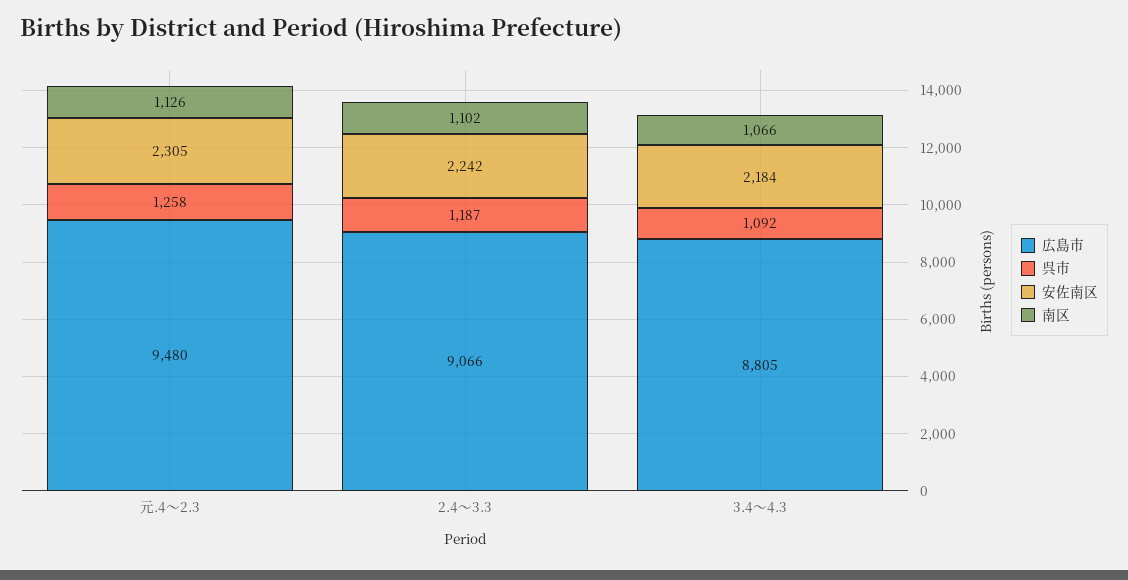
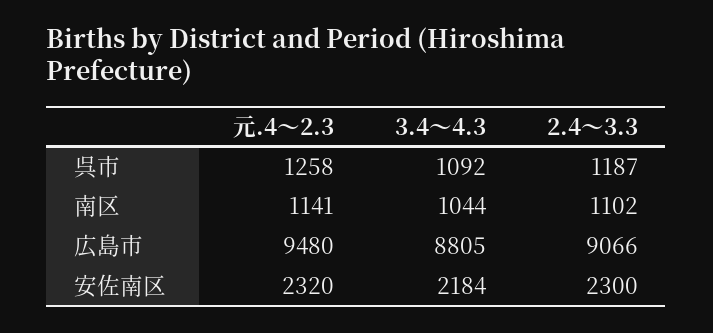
  {
    "広島市": {
      "元.4～2.3": 9480,
      "2.4～3.3": 9066,
      "3.4～4.3": 8805
    },
    "呉市": {
      "元.4～2.3": 1258,
      "2.4～3.3": 1187,
      "3.4～4.3": 1092
    },
    "安佐南区": {
-     "元.4～2.3": 2305,
+     "元.4～2.3": 2320,
-     "2.4～3.3": 2242,
+     "2.4～3.3": 2300,
      "3.4～4.3": 2184
    },
    "南区": {
-     "元.4～2.3": 1126,
+     "元.4～2.3": 1141,
      "2.4～3.3": 1102,
-     "3.4～4.3": 1066
+     "3.4～4.3": 1044
    }
  }

